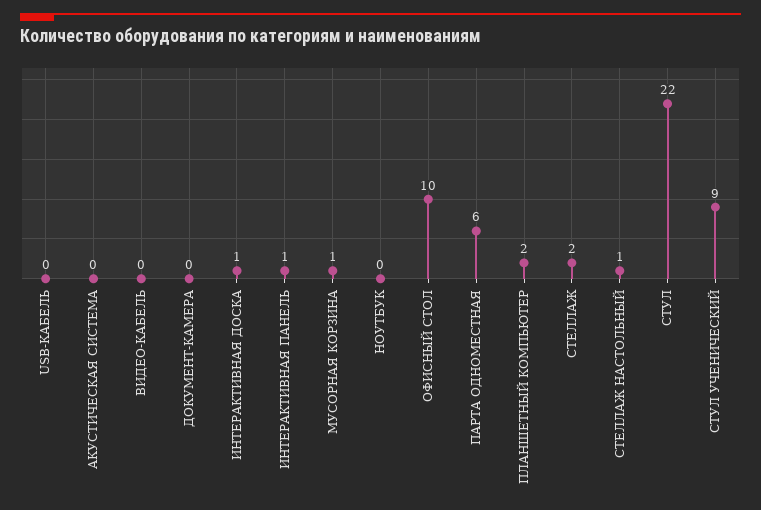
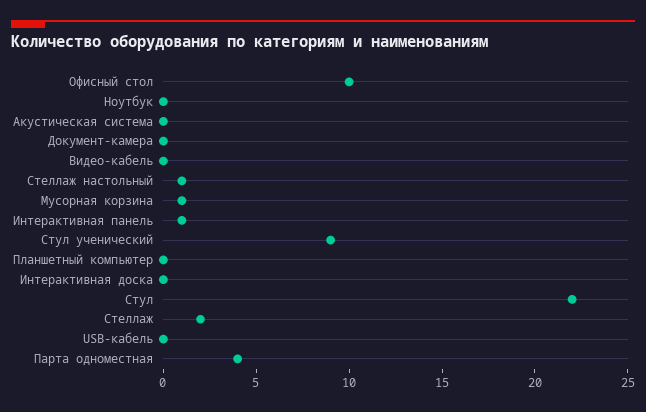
  {
    "USB-КАБЕЛЬ": 0,
    "АКУСТИЧЕСКАЯ СИСТЕМА": 0,
    "ВИДЕО-КАБЕЛЬ": 0,
    "ДОКУМЕНТ-КАМЕРА": 0,
-   "ИНТЕРАКТИВНАЯ ДОСКА": 1,
+   "ИНТЕРАКТИВНАЯ ДОСКА": 0,
    "ИНТЕРАКТИВНАЯ ПАНЕЛЬ": 1,
    "МУСОРНАЯ КОРЗИНА": 1,
    "НОУТБУК": 0,
    "ОФИСНЫЙ СТОЛ": 10,
-   "ПАРТА ОДНОМЕСТНАЯ": 6,
+   "ПАРТА ОДНОМЕСТНАЯ": 4,
-   "ПЛАНШЕТНЫЙ КОМПЬЮТЕР": 2,
+   "ПЛАНШЕТНЫЙ КОМПЬЮТЕР": 0,
    "СТЕЛЛАЖ": 2,
    "СТЕЛЛАЖ НАСТОЛЬНЫЙ": 1,
    "СТУЛ": 22,
    "СТУЛ УЧЕНИЧЕСКИЙ": 9
  }

